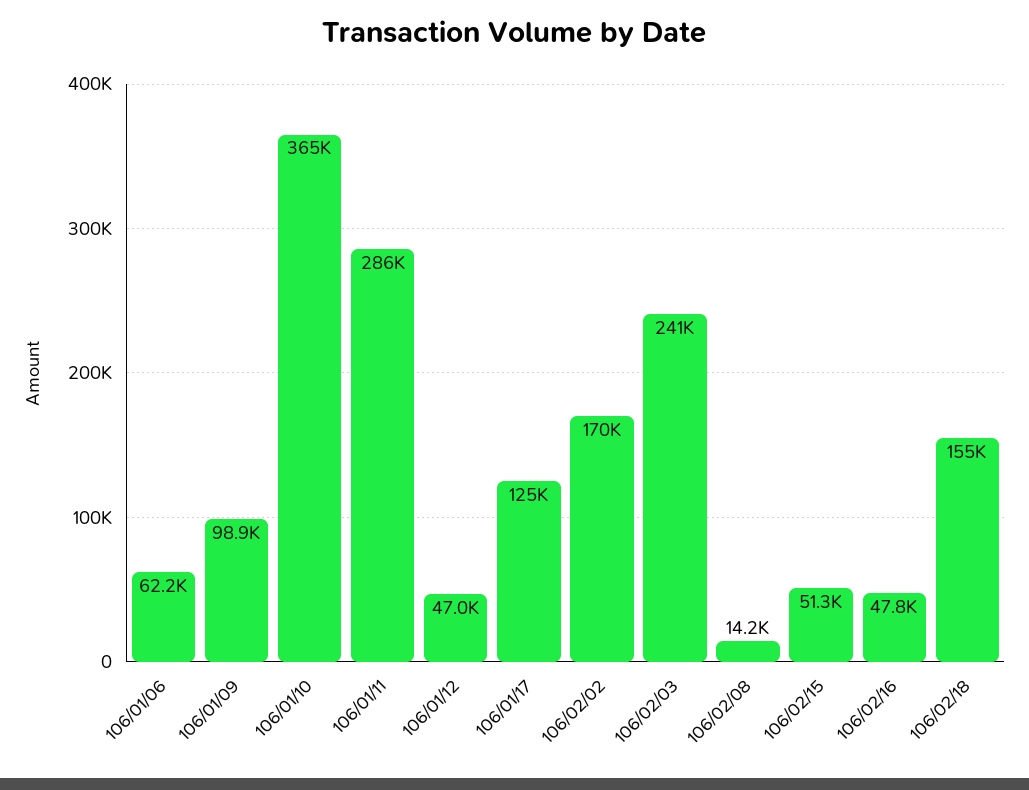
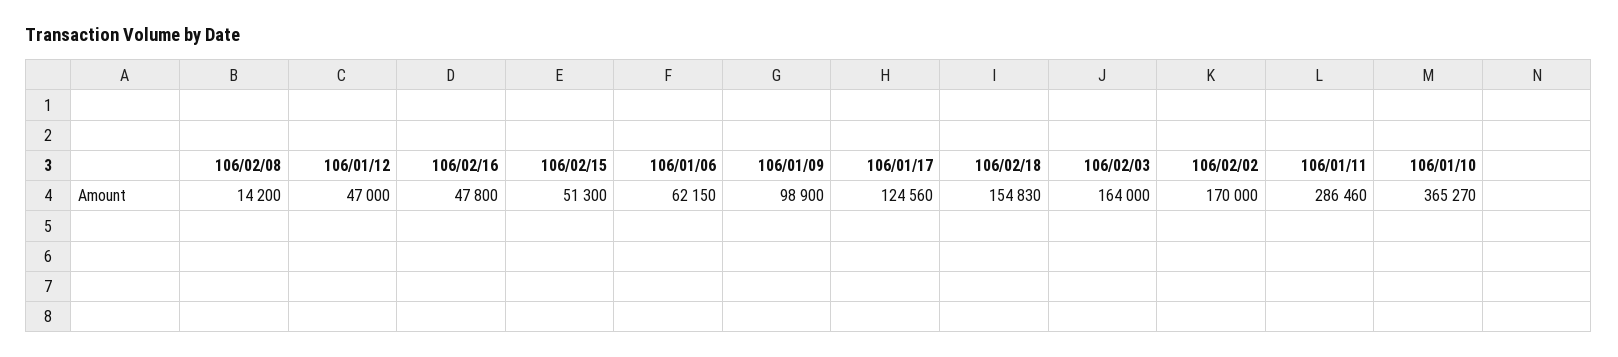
  {
    "106/01/06": 62150,
    "106/01/09": 98900,
    "106/01/10": 365270,
    "106/01/11": 286460,
    "106/01/12": 47000,
    "106/01/17": 124560,
    "106/02/02": 170000,
-   "106/02/03": 241000,
+   "106/02/03": 164000,
    "106/02/08": 14200,
    "106/02/15": 51300,
    "106/02/16": 47800,
    "106/02/18": 154830
  }

